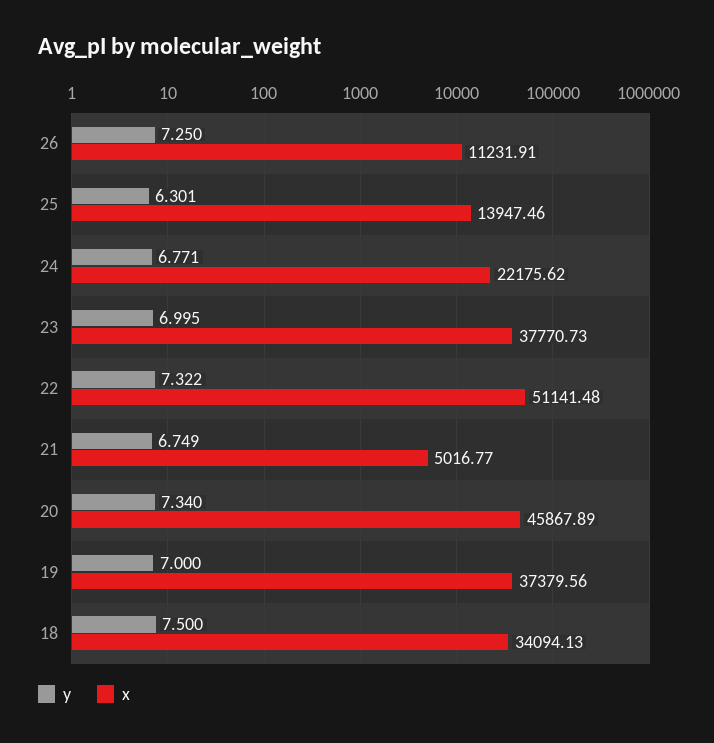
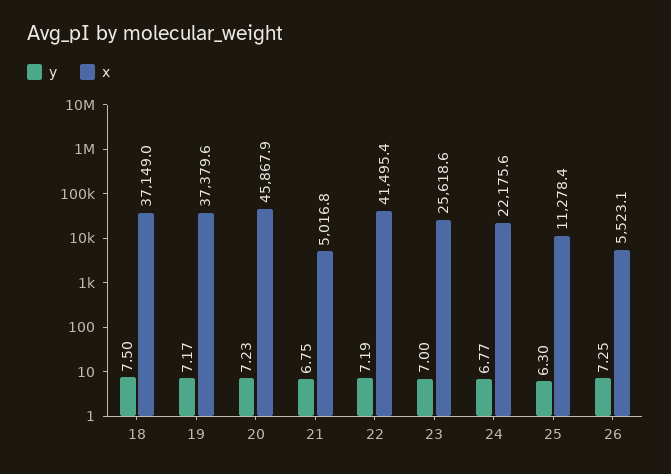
  {
    "y": {
      "26": 7.25,
      "25": 6.301,
      "24": 6.771,
      "23": 6.995,
-     "22": 7.322,
+     "22": 7.19,
      "21": 6.749,
-     "20": 7.34,
+     "20": 7.23,
-     "19": 7,
+     "19": 7.17,
      "18": 7.5
    },
    "x": {
-     "26": 11231.91,
+     "26": 5523.1,
-     "25": 13947.46,
+     "25": 11278.4,
      "24": 22175.62,
-     "23": 37770.73,
+     "23": 25618.6,
-     "22": 51141.48,
+     "22": 41495.4,
      "21": 5016.77,
      "20": 45867.89,
      "19": 37379.56,
-     "18": 34094.13
+     "18": 37149
    }
  }

